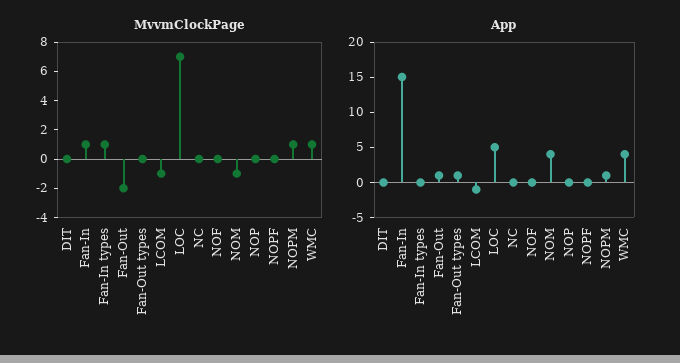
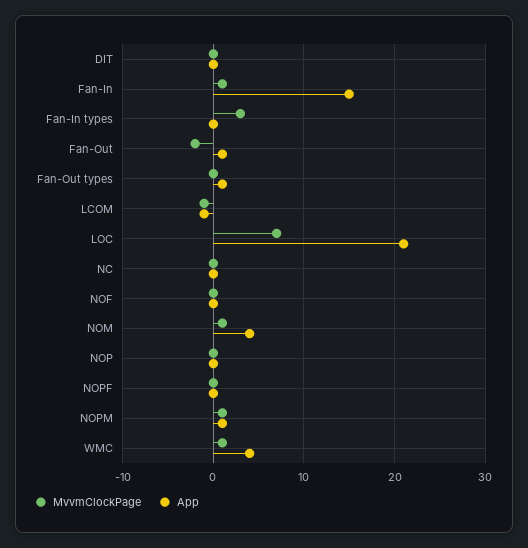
  {
    "MvvmClockPage": {
      "DIT": 0,
      "Fan-In": 1,
-     "Fan-In types": 1,
+     "Fan-In types": 3,
      "Fan-Out": -2,
      "Fan-Out types": 0,
      "LCOM": -1,
      "LOC": 7,
      "NC": 0,
      "NOF": 0,
-     "NOM": -1,
+     "NOM": 1,
      "NOP": 0,
      "NOPF": 0,
      "NOPM": 1,
      "WMC": 1
    },
    "App": {
      "DIT": 0,
      "Fan-In": 15,
      "Fan-In types": 0,
      "Fan-Out": 1,
      "Fan-Out types": 1,
      "LCOM": -1,
-     "LOC": 5,
+     "LOC": 21,
      "NC": 0,
      "NOF": 0,
      "NOM": 4,
      "NOP": 0,
      "NOPF": 0,
      "NOPM": 1,
      "WMC": 4
    }
  }

